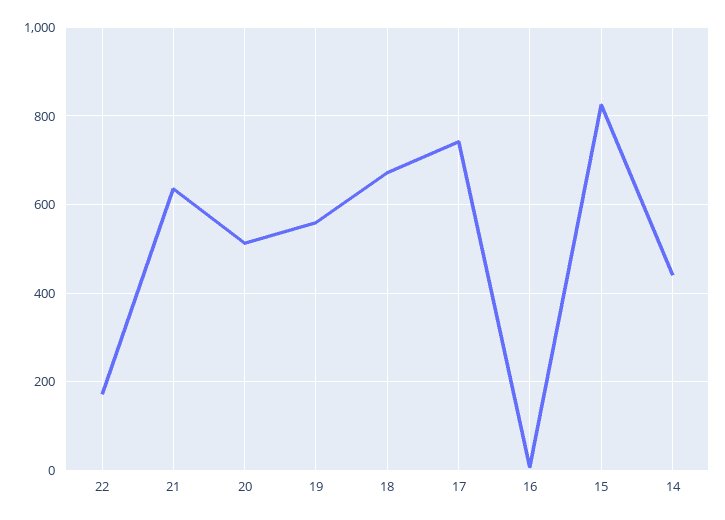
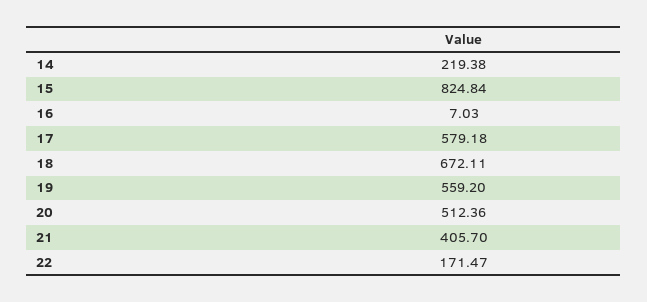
  {
    "22": 171.47,
-   "21": 640,
+   "21": 405.7,
    "20": 512.36,
    "19": 559.2,
    "18": 672.11,
-   "17": 740,
+   "17": 579.18,
    "16": 7.03,
    "15": 824.84,
-   "14": 440
+   "14": 219.38
  }

